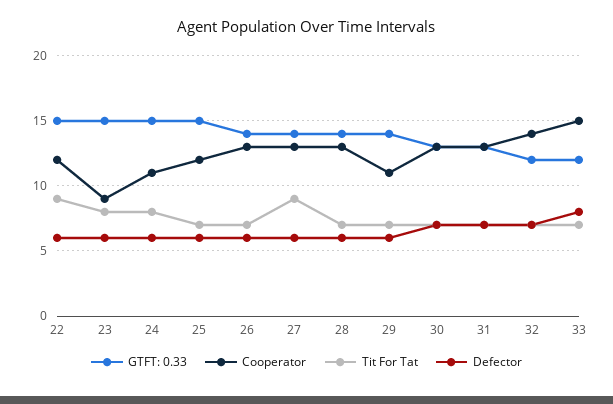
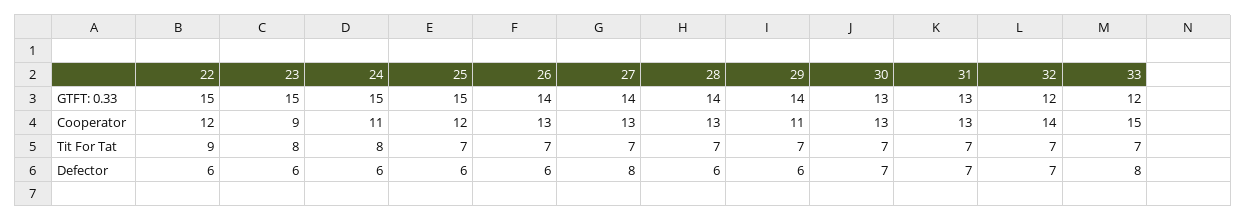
  {
    "GTFT: 0.33": {
      "22": 15,
      "23": 15,
      "24": 15,
      "25": 15,
      "26": 14,
      "27": 14,
      "28": 14,
      "29": 14,
      "30": 13,
      "31": 13,
      "32": 12,
      "33": 12
    },
    "Cooperator": {
      "22": 12,
      "23": 9,
      "24": 11,
      "25": 12,
      "26": 13,
      "27": 13,
      "28": 13,
      "29": 11,
      "30": 13,
      "31": 13,
      "32": 14,
      "33": 15
    },
    "Tit For Tat": {
      "22": 9,
      "23": 8,
      "24": 8,
      "25": 7,
      "26": 7,
-     "27": 9,
+     "27": 7,
      "28": 7,
      "29": 7,
      "30": 7,
      "31": 7,
      "32": 7,
      "33": 7
    },
    "Defector": {
      "22": 6,
      "23": 6,
      "24": 6,
      "25": 6,
      "26": 6,
-     "27": 6,
+     "27": 8,
      "28": 6,
      "29": 6,
      "30": 7,
      "31": 7,
      "32": 7,
      "33": 8
    }
  }

